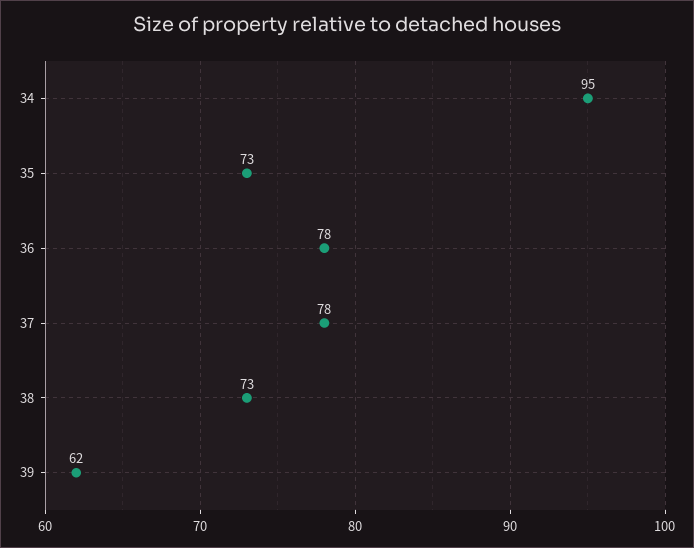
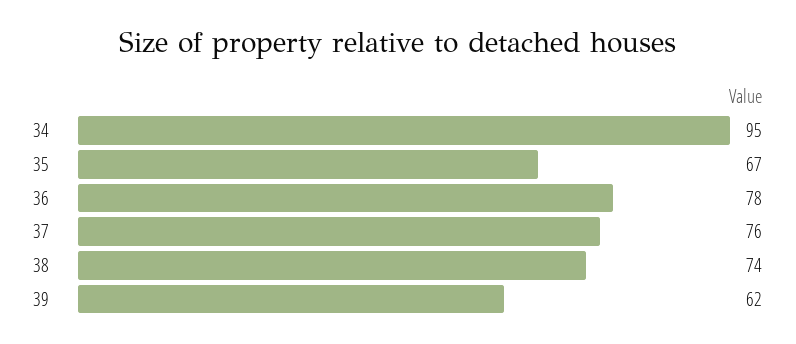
  {
    "34": 95,
-   "35": 73,
+   "35": 67,
    "36": 78,
-   "37": 78,
+   "37": 76,
-   "38": 73,
+   "38": 74,
    "39": 62
  }

